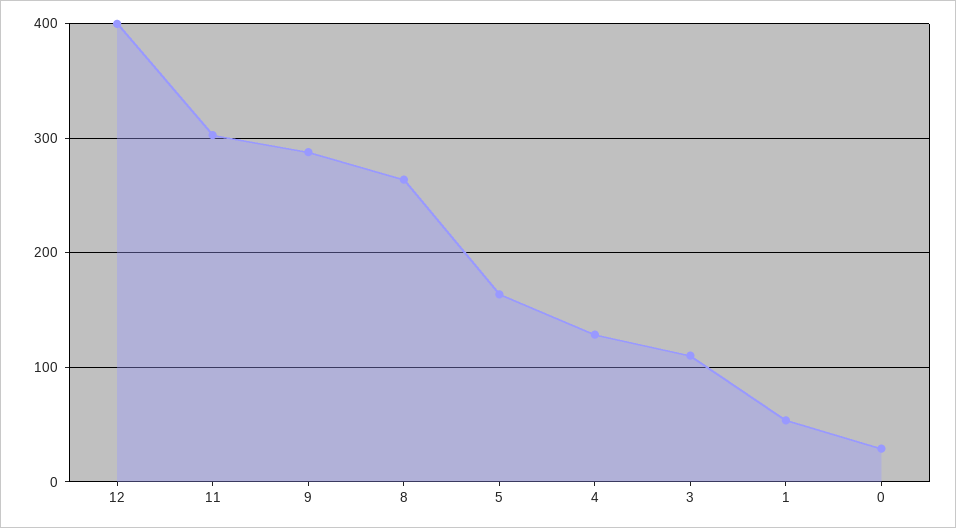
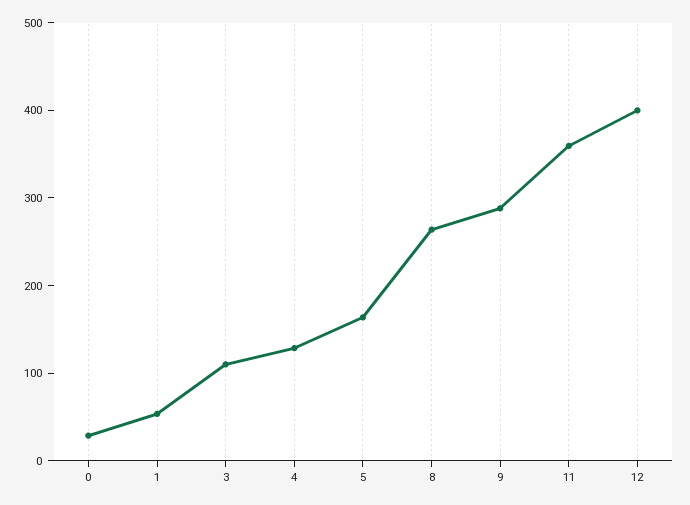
  {
    "12": 400,
-   "11": 300,
+   "11": 360,
    "9": 290,
    "8": 260,
    "5": 160,
    "4": 130,
    "3": 110,
    "1": 50,
    "0": 30
  }

